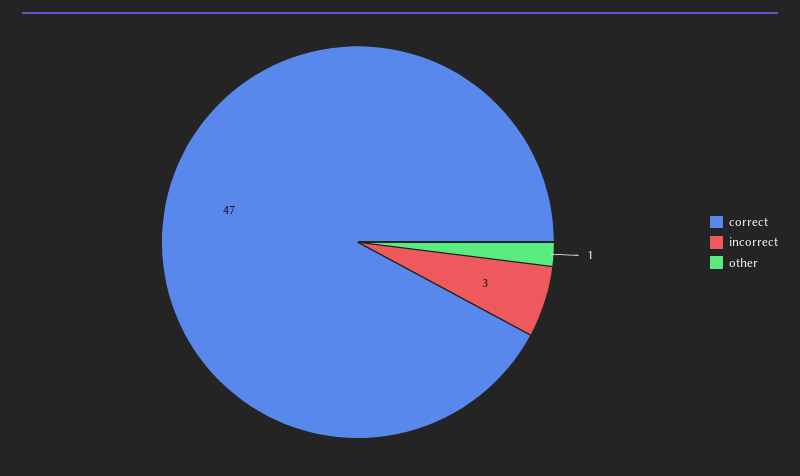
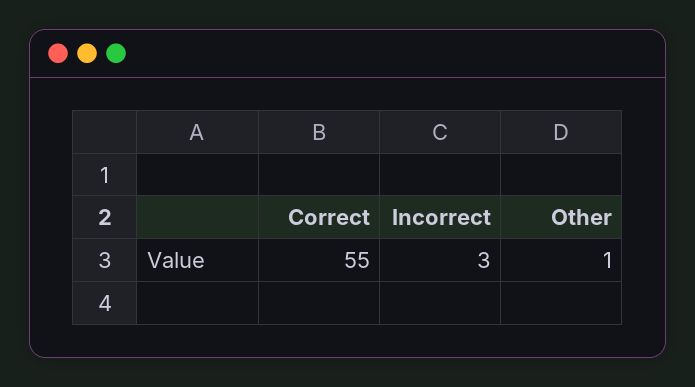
  {
-   "correct": 47,
+   "correct": 55,
    "incorrect": 3,
    "other": 1
  }

